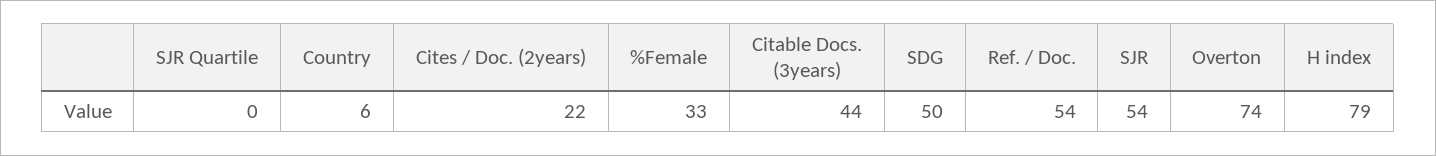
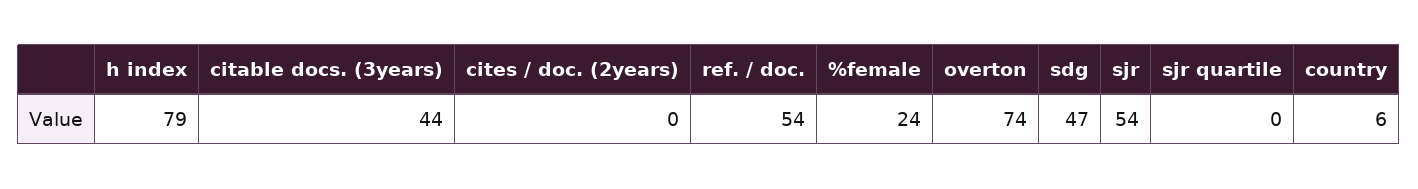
  {
    "SJR Quartile": 0,
    "Country": 6,
-   "Cites / Doc. (2years)": 22,
+   "Cites / Doc. (2years)": 0,
-   "%Female": 33,
+   "%Female": 24,
    "Citable Docs. (3years)": 44,
-   "SDG": 50,
+   "SDG": 47,
    "Ref. / Doc.": 54,
    "SJR": 54,
    "Overton": 74,
    "H index": 79
  }

